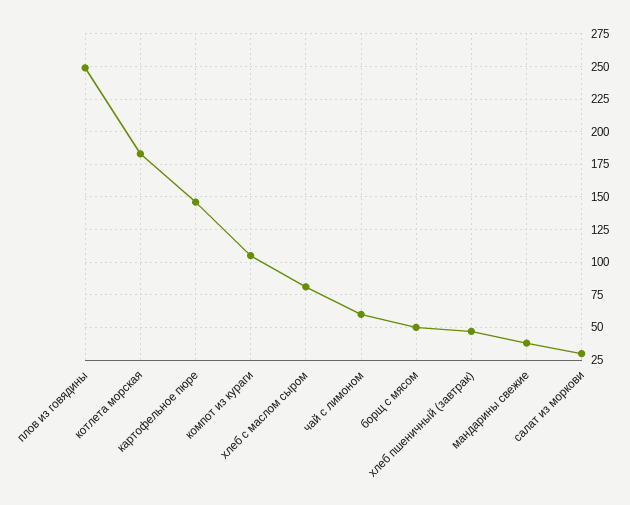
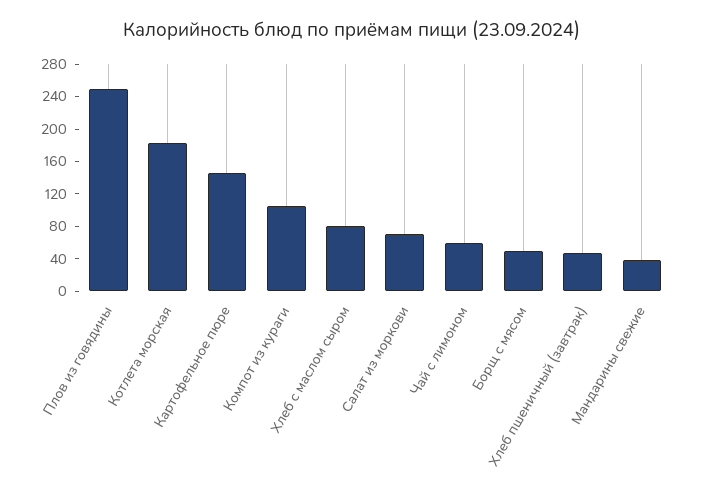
  {
    "плов из говядины": 250,
    "котлета морская": 185,
    "картофельное пюре": 145,
    "компот из кураги": 105,
    "хлеб с маслом сыром": 80,
    "чай с лимоном": 60,
    "борщ с мясом": 50,
    "хлеб пшеничный (завтрак)": 45,
    "мандарины свежие": 40,
-   "салат из моркови": 30
+   "салат из моркови": 70
  }

